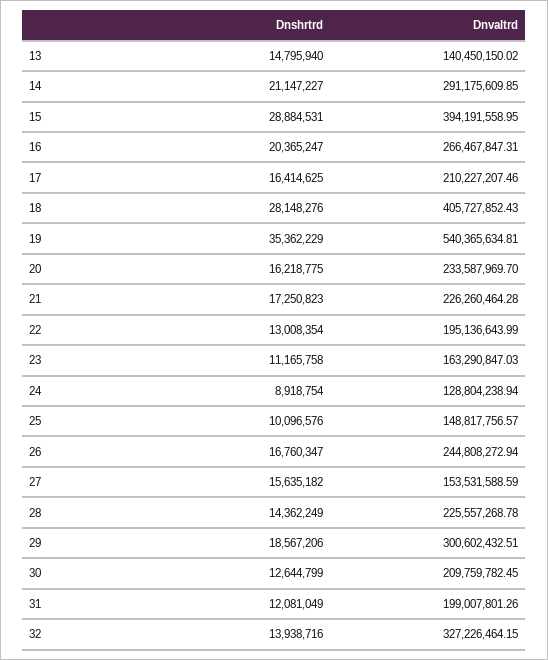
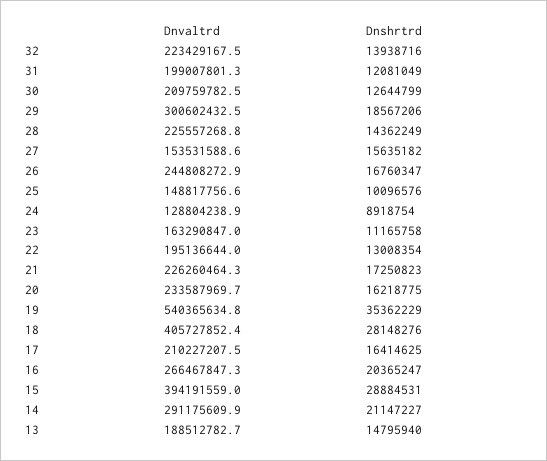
  {
    "Dnshrtrd": {
      "13": 14795940,
      "14": 21147227,
      "15": 28884531,
      "16": 20365247,
      "17": 16414625,
      "18": 28148276,
      "19": 35362229,
      "20": 16218775,
      "21": 17250823,
      "22": 13008354,
      "23": 11165758,
      "24": 8918754,
      "25": 10096576,
      "26": 16760347,
      "27": 15635182,
      "28": 14362249,
      "29": 18567206,
      "30": 12644799,
      "31": 12081049,
      "32": 13938716
    },
    "Dnvaltrd": {
-     "13": 140450150.02,
+     "13": 188512782.7,
      "14": 291175609.85,
      "15": 394191558.95,
      "16": 266467847.31,
      "17": 210227207.46,
      "18": 405727852.43,
      "19": 540365634.81,
      "20": 233587969.7,
      "21": 226260464.28,
      "22": 195136643.99,
      "23": 163290847.03,
      "24": 128804238.94,
      "25": 148817756.57,
      "26": 244808272.94,
      "27": 153531588.59,
      "28": 225557268.78,
      "29": 300602432.51,
      "30": 209759782.45,
      "31": 199007801.26,
-     "32": 327226464.15
+     "32": 223429167.5
    }
  }

